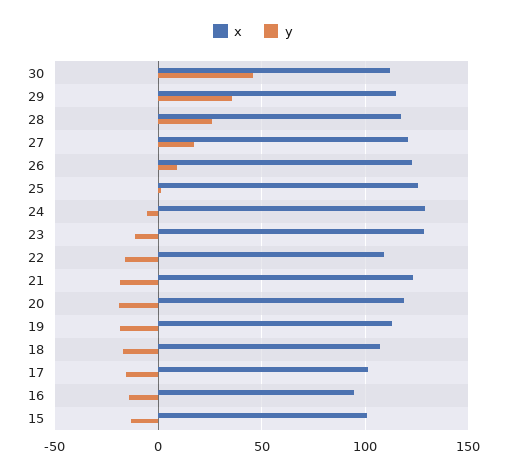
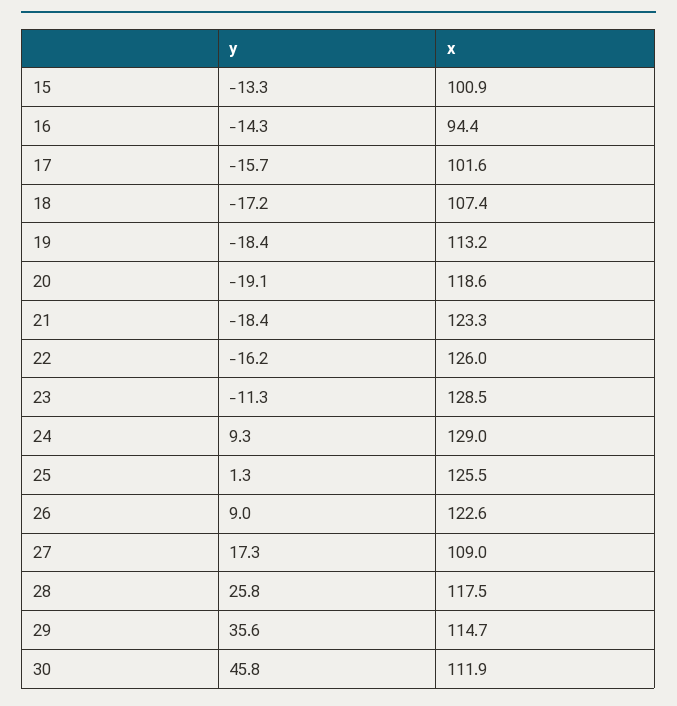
  {
    "x": {
      "30": 111.9,
      "29": 114.7,
      "28": 117.5,
-     "27": 120,
+     "27": 109,
      "26": 122.6,
      "25": 125.5,
      "24": 129,
      "23": 128.5,
-     "22": 110,
+     "22": 126,
      "21": 123.3,
      "20": 118.6,
      "19": 113.2,
      "18": 107.4,
      "17": 101.6,
      "16": 94.4,
      "15": 100.9
    },
    "y": {
      "30": 45.8,
      "29": 35.6,
      "28": 25.8,
      "27": 17.3,
      "26": 9,
      "25": 1.3,
-     "24": -5,
+     "24": 9.3,
      "23": -11.3,
      "22": -16.2,
      "21": -18.4,
      "20": -19.1,
      "19": -18.4,
      "18": -17.2,
      "17": -15.7,
      "16": -14.3,
      "15": -13.3
    }
  }

